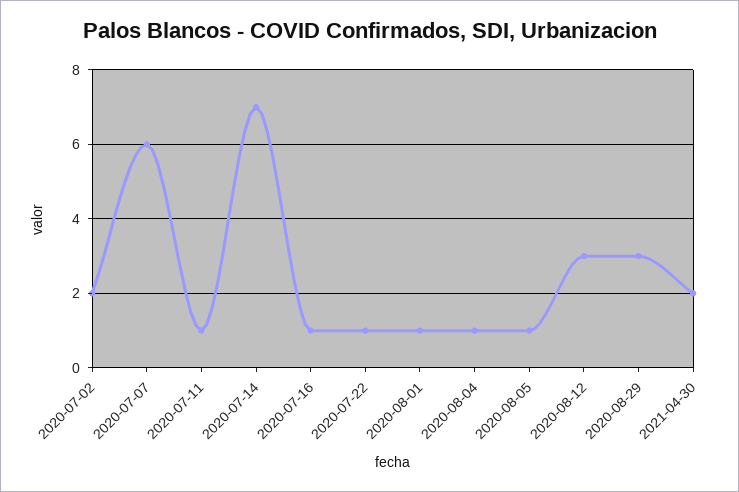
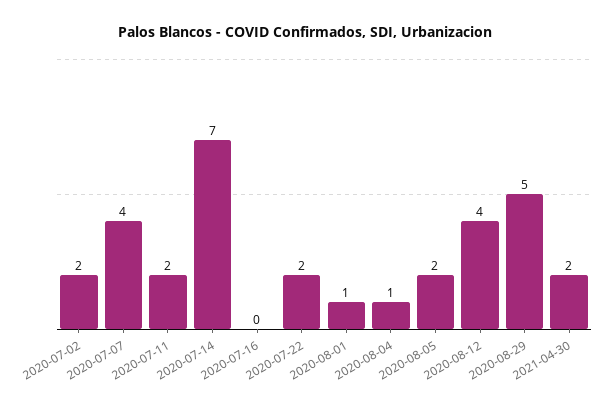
  {
    "2020-07-02": 2,
-   "2020-07-07": 6,
+   "2020-07-07": 4,
-   "2020-07-11": 1,
+   "2020-07-11": 2,
    "2020-07-14": 7,
-   "2020-07-16": 1,
+   "2020-07-16": 0,
-   "2020-07-22": 1,
+   "2020-07-22": 2,
    "2020-08-01": 1,
    "2020-08-04": 1,
-   "2020-08-05": 1,
+   "2020-08-05": 2,
-   "2020-08-12": 3,
+   "2020-08-12": 4,
-   "2020-08-29": 3,
+   "2020-08-29": 5,
    "2021-04-30": 2
  }

